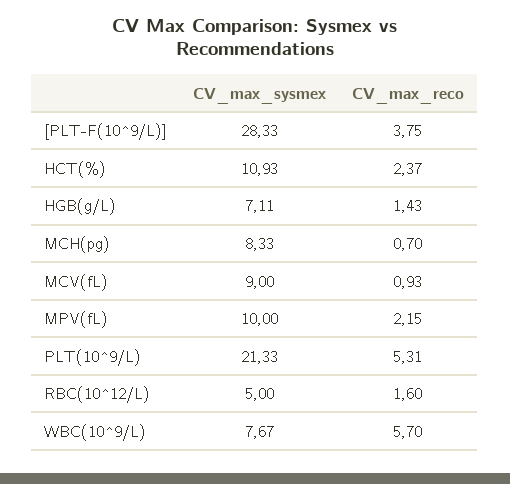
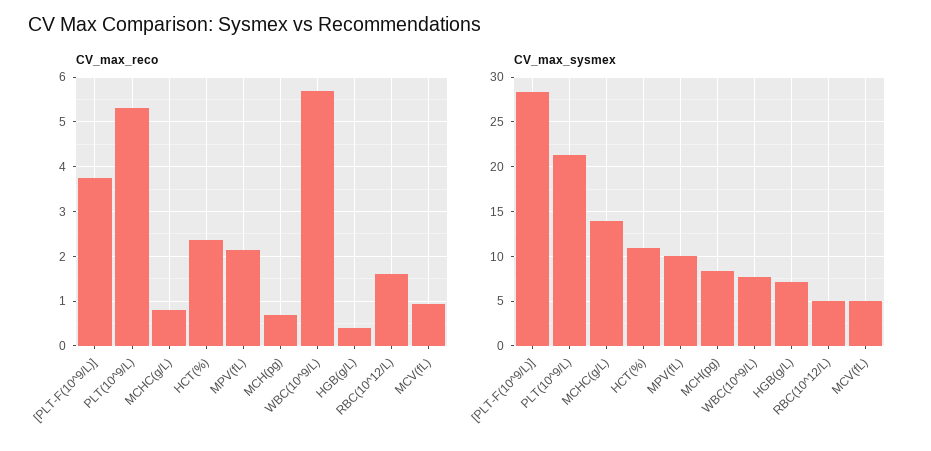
  {
    "CV_max_sysmex": {
      "[PLT-F(10^9/L)]": 28.33,
      "HCT(%)": 10.93,
      "HGB(g/L)": 7.11,
      "MCH(pg)": 8.33,
-     "MCV(fL)": 9,
+     "MCV(fL)": 5,
      "MPV(fL)": 10,
      "PLT(10^9/L)": 21.33,
      "RBC(10^12/L)": 5,
-     "WBC(10^9/L)": 7.67
+     "WBC(10^9/L)": 7.67,
+     "MCHC(g/L)": 14
    },
    "CV_max_reco": {
      "[PLT-F(10^9/L)]": 3.75,
      "HCT(%)": 2.37,
-     "HGB(g/L)": 1.43,
+     "HGB(g/L)": 0.4,
      "MCH(pg)": 0.7,
      "MCV(fL)": 0.93,
      "MPV(fL)": 2.15,
      "PLT(10^9/L)": 5.31,
      "RBC(10^12/L)": 1.6,
-     "WBC(10^9/L)": 5.7
+     "WBC(10^9/L)": 5.7,
+     "MCHC(g/L)": 0.8
    }
  }

